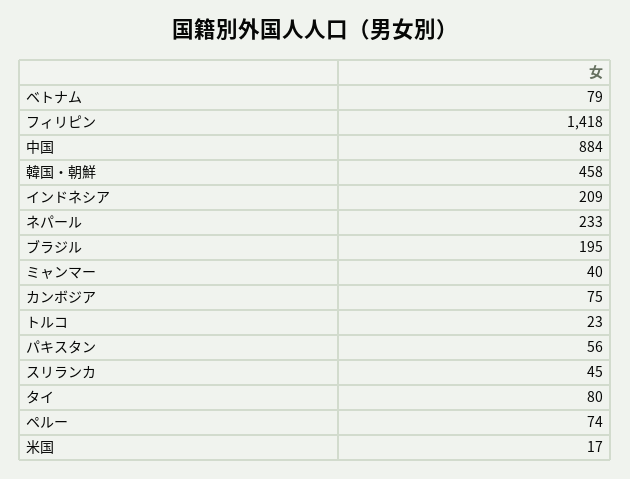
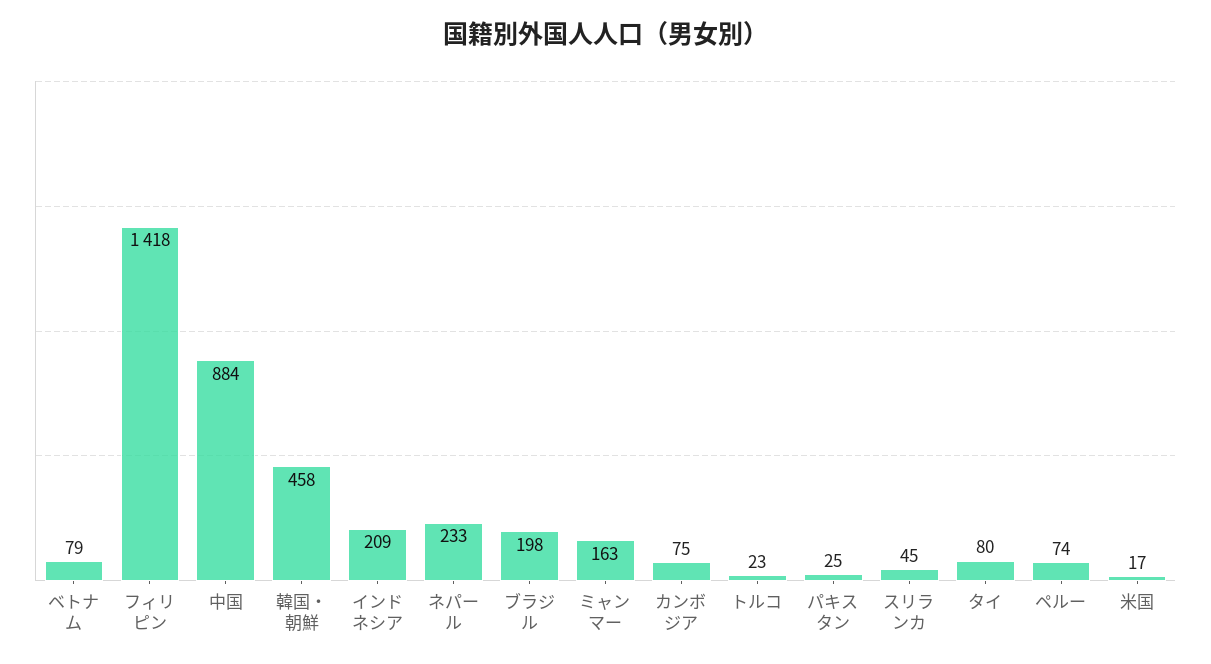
  {
    "ベトナム": 79,
    "フィリピン": 1418,
    "中国": 884,
    "韓国・朝鮮": 458,
    "インドネシア": 209,
    "ネパール": 233,
-   "ブラジル": 195,
+   "ブラジル": 198,
-   "ミャンマー": 40,
+   "ミャンマー": 163,
    "カンボジア": 75,
    "トルコ": 23,
-   "パキスタン": 56,
+   "パキスタン": 25,
    "スリランカ": 45,
    "タイ": 80,
    "ペルー": 74,
    "米国": 17
  }

